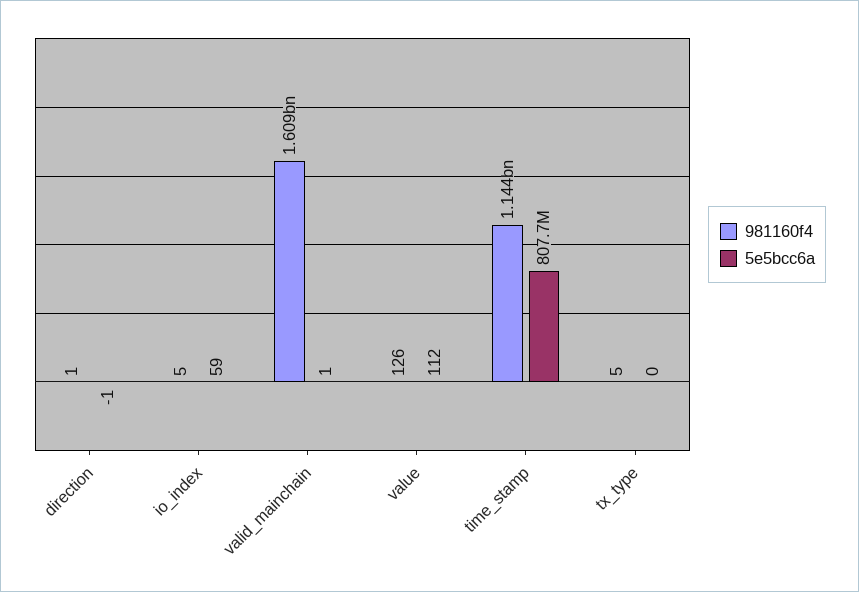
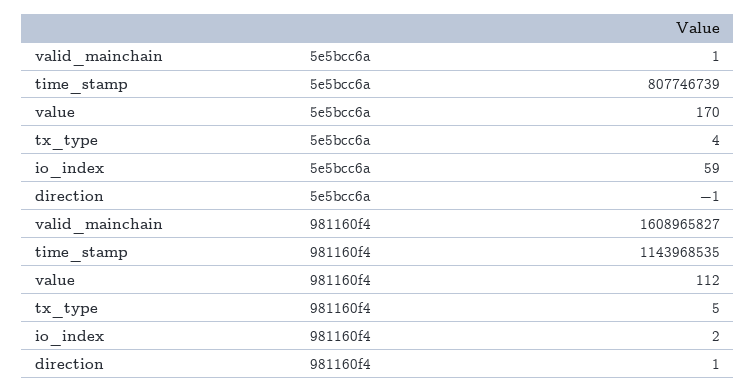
  {
    "981160f4": {
      "direction": 1,
-     "io_index": 5,
+     "io_index": 2,
      "valid_mainchain": 1608965827,
-     "value": 126,
+     "value": 112,
      "time_stamp": 1143968535,
      "tx_type": 5
    },
    "5e5bcc6a": {
      "direction": -1,
      "io_index": 59,
      "valid_mainchain": 1,
-     "value": 112,
+     "value": 170,
      "time_stamp": 807746739,
-     "tx_type": 0
+     "tx_type": 4
    }
  }

